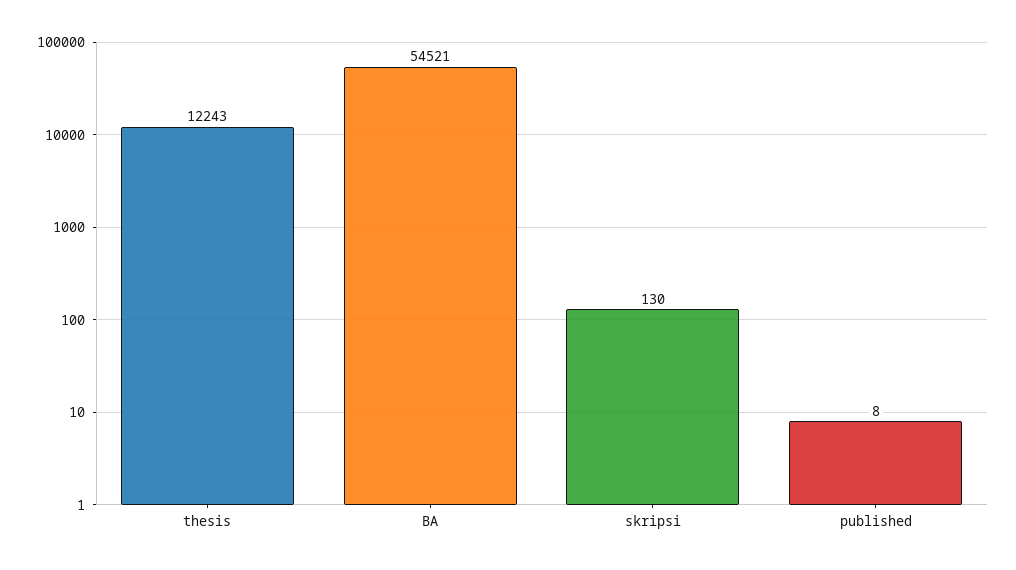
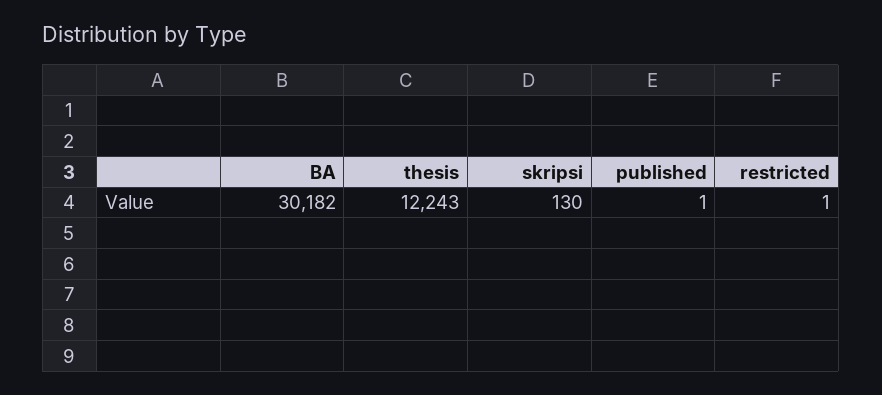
  {
    "thesis": 12243,
-   "BA": 54521,
+   "BA": 30182,
    "skripsi": 130,
-   "published": 8
+   "published": 1,
+   "restricted": 1
  }

